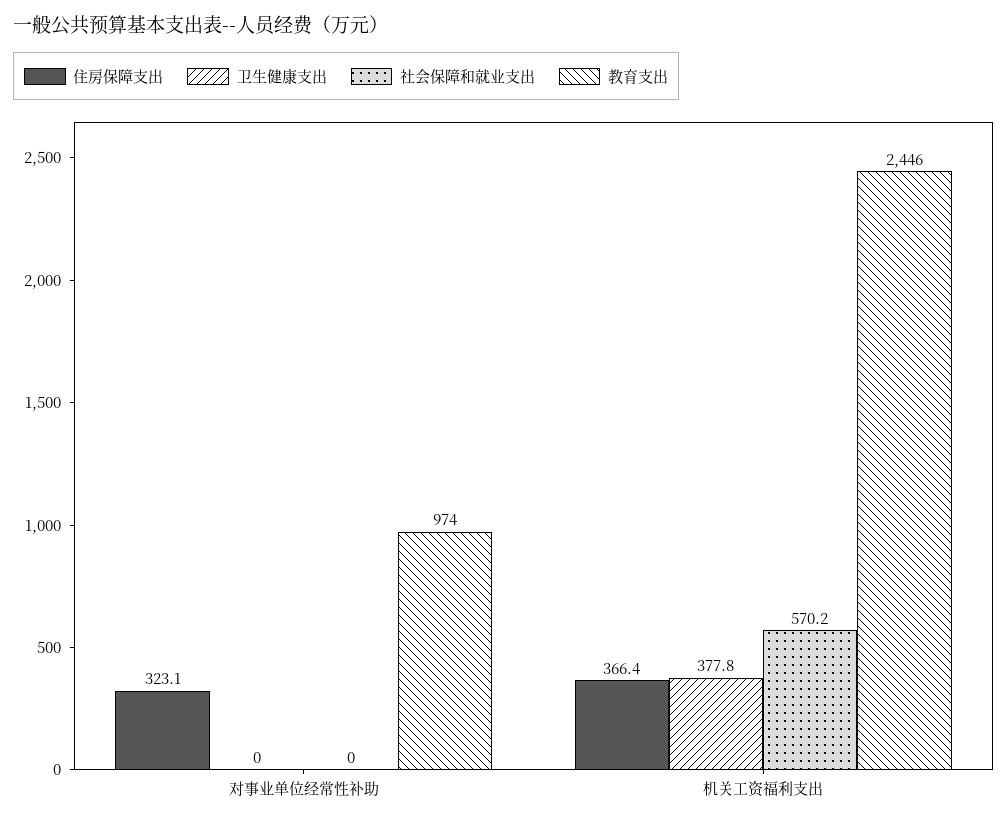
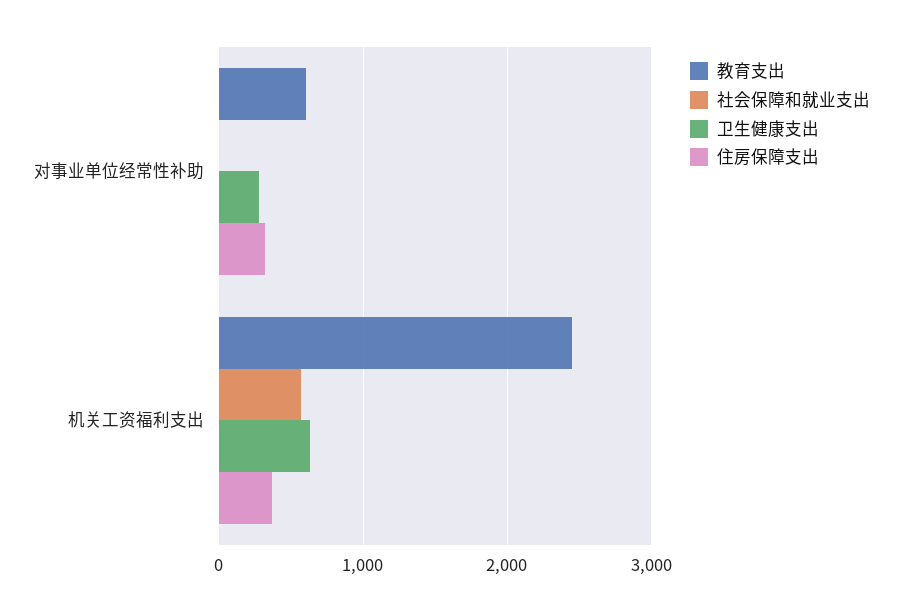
  {
    "住房保障支出": {
      "对事业单位经常性补助": 323.1,
      "机关工资福利支出": 366.4
    },
    "卫生健康支出": {
-     "对事业单位经常性补助": 0,
+     "对事业单位经常性补助": 300,
-     "机关工资福利支出": 377.8
+     "机关工资福利支出": 600
    },
    "社会保障和就业支出": {
      "对事业单位经常性补助": 0,
      "机关工资福利支出": 570.2
    },
    "教育支出": {
-     "对事业单位经常性补助": 974,
+     "对事业单位经常性补助": 600,
      "机关工资福利支出": 2446
    }
  }

